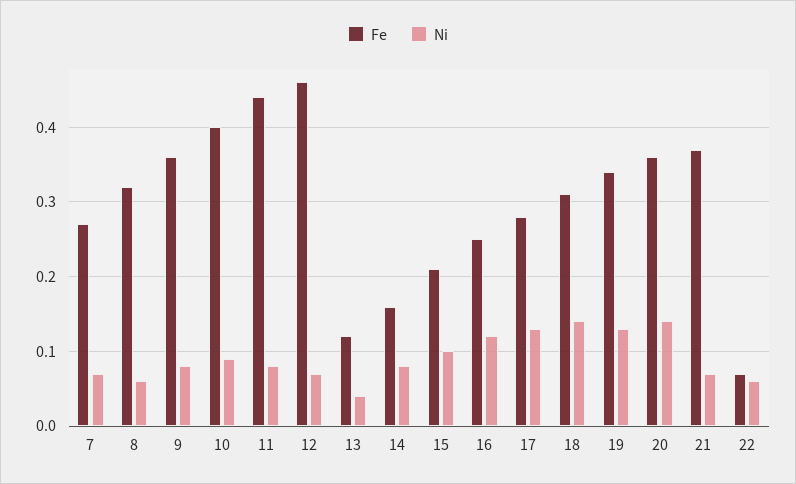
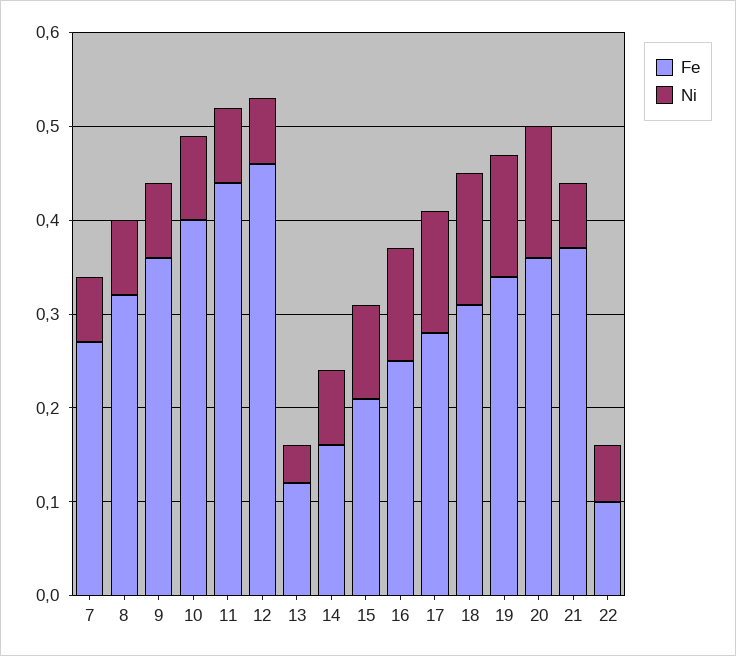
  {
    "Fe": {
      "7": 0.27,
      "8": 0.32,
      "9": 0.36,
      "10": 0.4,
      "11": 0.44,
      "12": 0.46,
      "13": 0.12,
      "14": 0.16,
      "15": 0.21,
      "16": 0.25,
      "17": 0.28,
      "18": 0.31,
      "19": 0.34,
      "20": 0.36,
      "21": 0.37,
-     "22": 0.07
+     "22": 0.1
    },
    "Ni": {
      "7": 0.07,
-     "8": 0.06,
+     "8": 0.08,
      "9": 0.08,
      "10": 0.09,
      "11": 0.08,
      "12": 0.07,
      "13": 0.04,
      "14": 0.08,
      "15": 0.1,
      "16": 0.12,
      "17": 0.13,
      "18": 0.14,
      "19": 0.13,
      "20": 0.14,
      "21": 0.07,
      "22": 0.06
    }
  }

